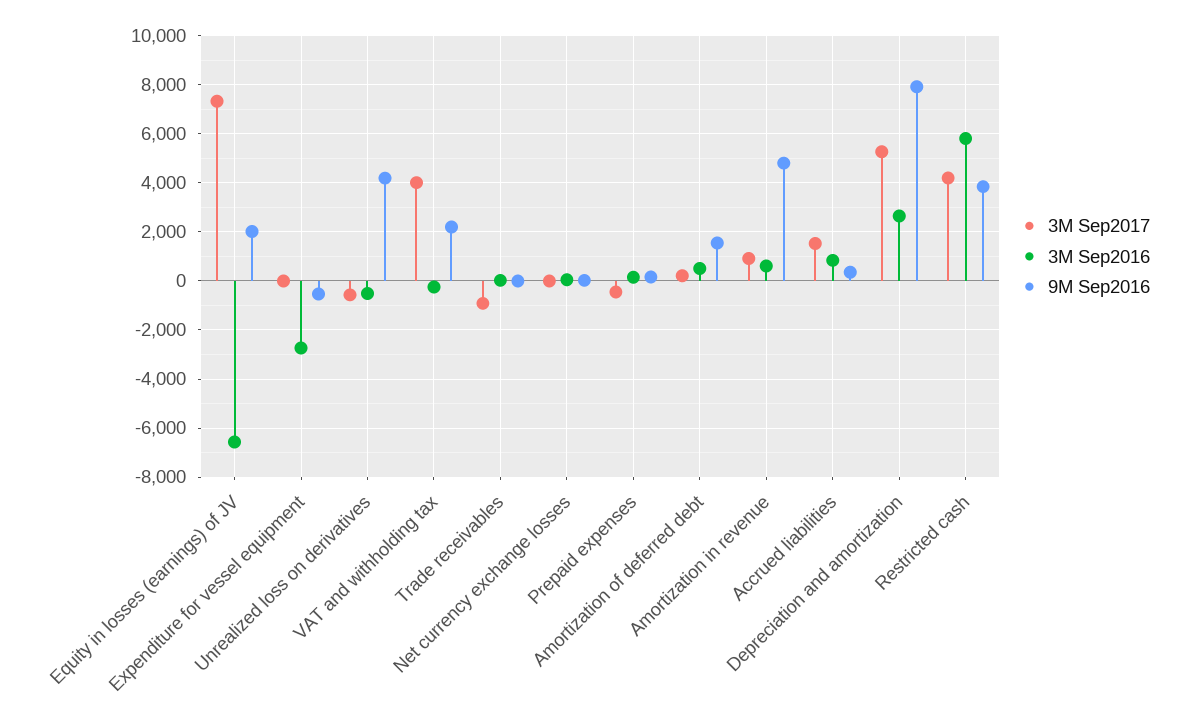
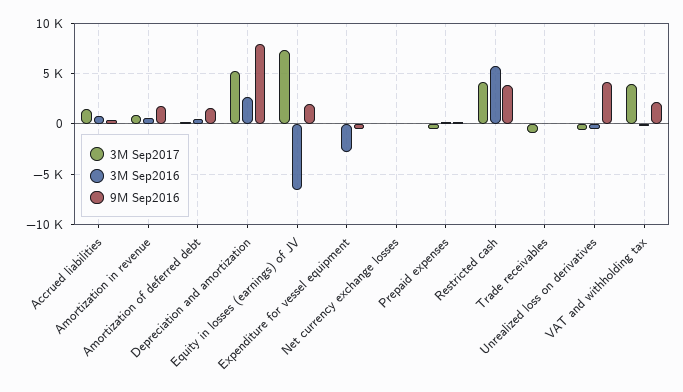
  {
    "3M Sep2017": {
      "Equity in losses (earnings) of JV": 7250,
      "Expenditure for vessel equipment": 0,
      "Unrealized loss on derivatives": -500,
      "VAT and withholding tax": 4000,
      "Trade receivables": -1000,
      "Net currency exchange losses": 0,
      "Prepaid expenses": -500,
      "Amortization of deferred debt": 250,
      "Amortization in revenue": 1000,
      "Accrued liabilities": 1500,
      "Depreciation and amortization": 5250,
      "Restricted cash": 4250
    },
    "3M Sep2016": {
      "Equity in losses (earnings) of JV": -6500,
      "Expenditure for vessel equipment": -2750,
      "Unrealized loss on derivatives": -500,
      "VAT and withholding tax": -250,
      "Trade receivables": 0,
      "Net currency exchange losses": 0,
      "Prepaid expenses": 250,
      "Amortization of deferred debt": 500,
      "Amortization in revenue": 500,
      "Accrued liabilities": 750,
      "Depreciation and amortization": 2750,
      "Restricted cash": 5750
    },
    "9M Sep2016": {
      "Equity in losses (earnings) of JV": 2000,
      "Expenditure for vessel equipment": -500,
      "Unrealized loss on derivatives": 4250,
      "VAT and withholding tax": 2250,
      "Trade receivables": 0,
      "Net currency exchange losses": 0,
      "Prepaid expenses": 250,
      "Amortization of deferred debt": 1500,
-     "Amortization in revenue": 4750,
+     "Amortization in revenue": 2000,
      "Accrued liabilities": 250,
      "Depreciation and amortization": 8000,
      "Restricted cash": 3750
    }
  }

